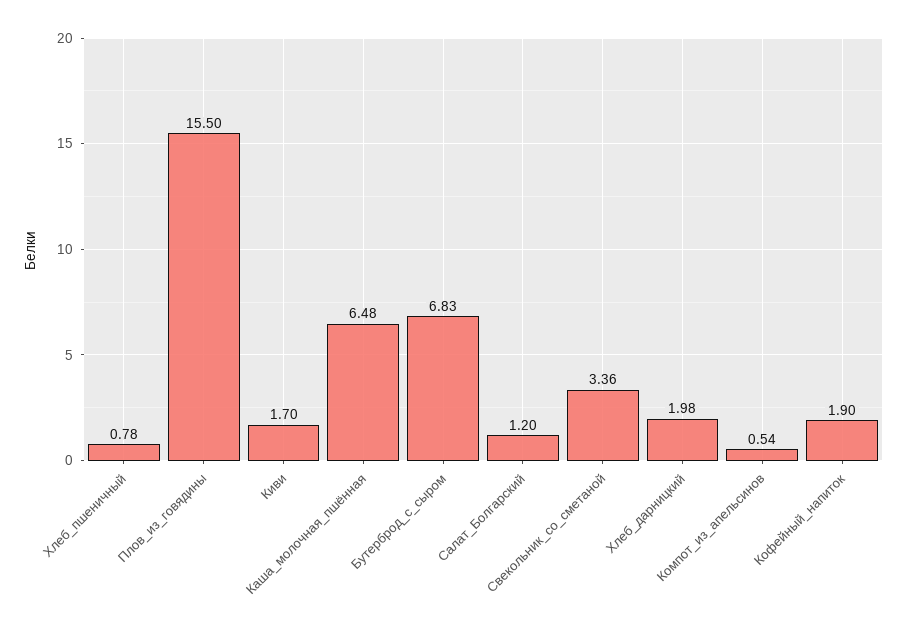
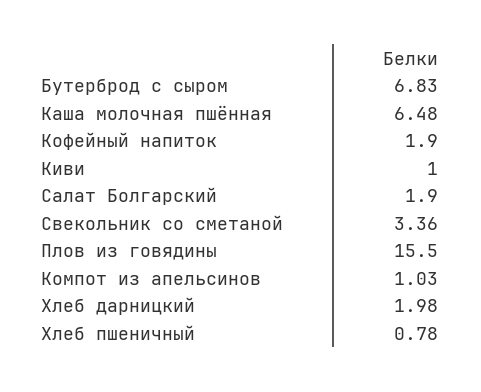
  {
    "Хлеб_пшеничный": 0.78,
    "Плов_из_говядины": 15.5,
-   "Киви": 1.7,
+   "Киви": 1,
    "Каша_молочная_пшённая": 6.48,
    "Бутерброд_с_сыром": 6.83,
-   "Салат_Болгарский": 1.2,
+   "Салат_Болгарский": 1.9,
    "Свекольник_со_сметаной": 3.36,
    "Хлеб_дарницкий": 1.98,
-   "Компот_из_апельсинов": 0.54,
+   "Компот_из_апельсинов": 1.03,
    "Кофейный_напиток": 1.9
  }

